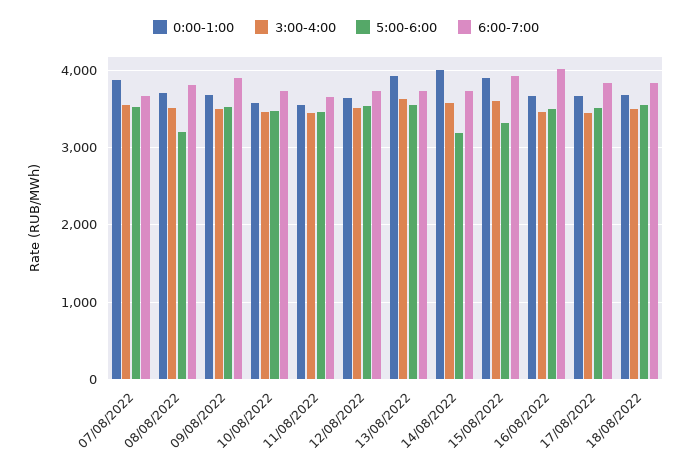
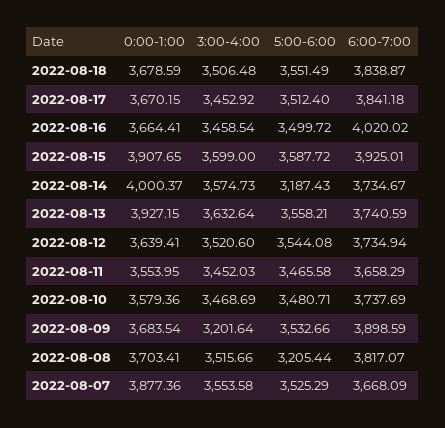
  {
    "0:00-1:00": {
      "07/08/2022": 3877.36,
      "08/08/2022": 3703.41,
      "09/08/2022": 3683.54,
      "10/08/2022": 3579.36,
      "11/08/2022": 3553.95,
      "12/08/2022": 3639.41,
      "13/08/2022": 3927.15,
      "14/08/2022": 4000.37,
      "15/08/2022": 3907.65,
      "16/08/2022": 3664.41,
      "17/08/2022": 3670.15,
      "18/08/2022": 3678.59
    },
    "3:00-4:00": {
      "07/08/2022": 3553.58,
      "08/08/2022": 3515.66,
-     "09/08/2022": 3500,
+     "09/08/2022": 3201.64,
      "10/08/2022": 3468.69,
      "11/08/2022": 3452.03,
      "12/08/2022": 3520.6,
      "13/08/2022": 3632.64,
      "14/08/2022": 3574.73,
      "15/08/2022": 3599,
      "16/08/2022": 3458.54,
      "17/08/2022": 3452.92,
      "18/08/2022": 3506.48
    },
    "5:00-6:00": {
      "07/08/2022": 3525.29,
      "08/08/2022": 3205.44,
      "09/08/2022": 3532.66,
      "10/08/2022": 3480.71,
      "11/08/2022": 3465.58,
      "12/08/2022": 3544.08,
      "13/08/2022": 3558.21,
      "14/08/2022": 3187.43,
-     "15/08/2022": 3300,
+     "15/08/2022": 3587.72,
      "16/08/2022": 3499.72,
      "17/08/2022": 3512.4,
      "18/08/2022": 3551.49
    },
    "6:00-7:00": {
      "07/08/2022": 3668.09,
      "08/08/2022": 3817.07,
      "09/08/2022": 3898.59,
      "10/08/2022": 3737.69,
      "11/08/2022": 3658.29,
      "12/08/2022": 3734.94,
      "13/08/2022": 3740.59,
      "14/08/2022": 3734.67,
      "15/08/2022": 3925.01,
      "16/08/2022": 4020.02,
      "17/08/2022": 3841.18,
      "18/08/2022": 3838.87
    }
  }

